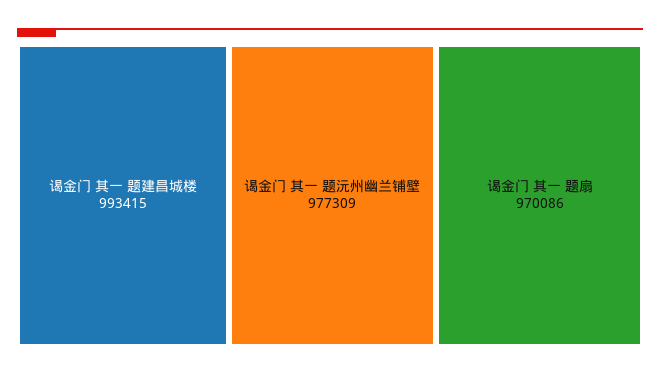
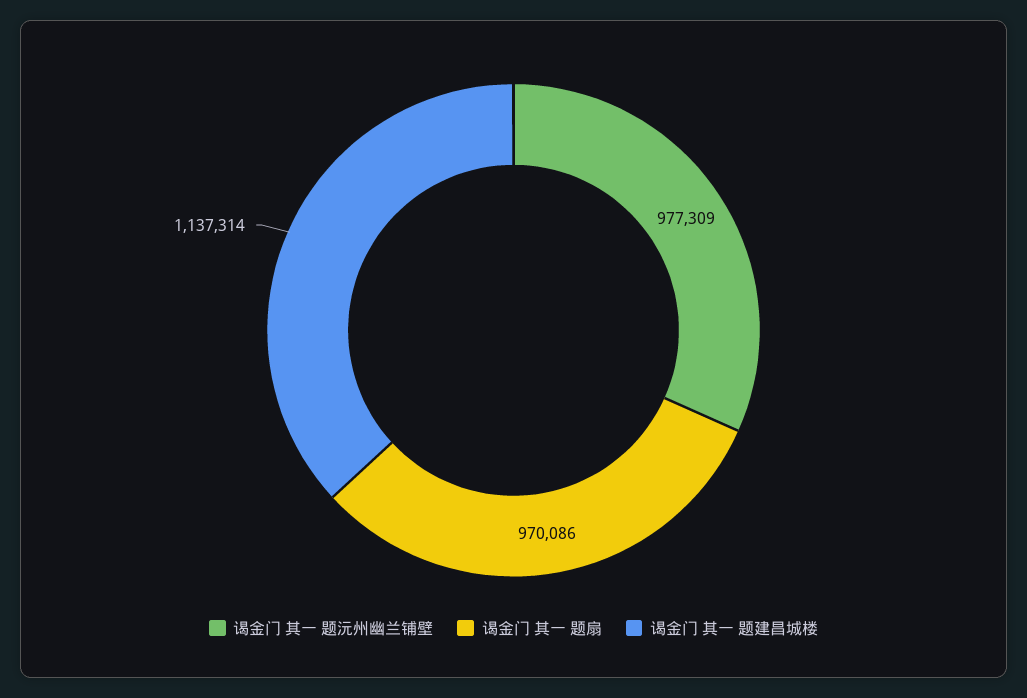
  {
-   "谒金门 其一 题建昌城楼": 993415,
+   "谒金门 其一 题建昌城楼": 1137314,
    "谒金门 其一 题沅州幽兰铺壁": 977309,
    "谒金门 其一 题扇": 970086
  }

